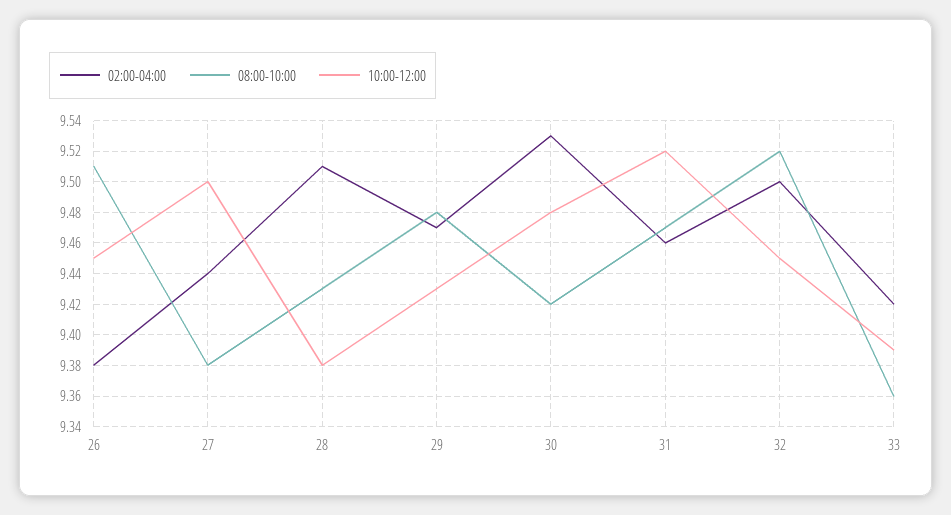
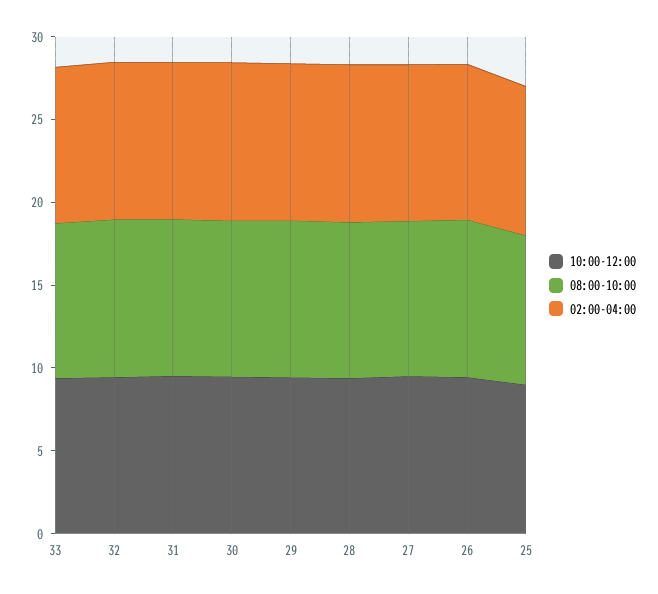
  {
    "02:00-04:00": {
      "26": 9.38,
      "27": 9.44,
      "28": 9.51,
      "29": 9.47,
      "30": 9.53,
      "31": 9.46,
      "32": 9.5,
-     "33": 9.42
+     "33": 9.42,
+     "25": 9
    },
    "08:00-10:00": {
      "26": 9.51,
      "27": 9.38,
      "28": 9.43,
      "29": 9.48,
      "30": 9.42,
      "31": 9.47,
      "32": 9.52,
-     "33": 9.36
+     "33": 9.36,
+     "25": 9
    },
    "10:00-12:00": {
      "26": 9.45,
      "27": 9.5,
      "28": 9.38,
      "29": 9.43,
      "30": 9.48,
      "31": 9.52,
      "32": 9.45,
-     "33": 9.39
+     "33": 9.39,
+     "25": 9
    }
  }

